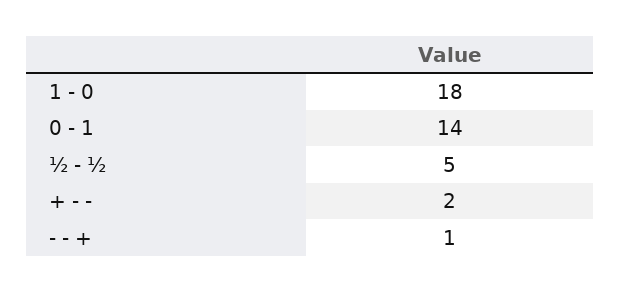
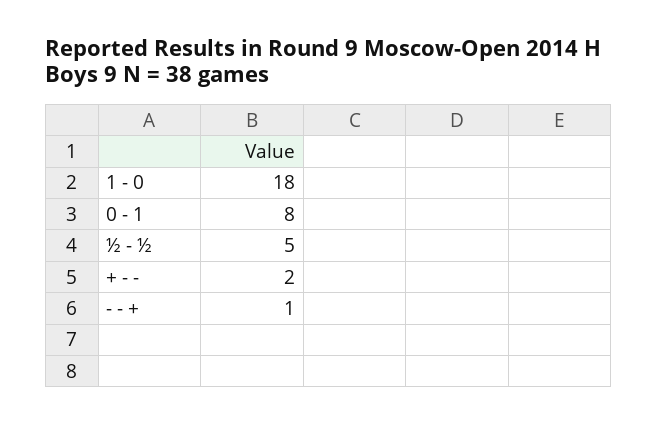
  {
    "1 - 0": 18,
-   "0 - 1": 14,
+   "0 - 1": 8,
    "½ - ½": 5,
    "+ - -": 2,
    "- - +": 1
  }

